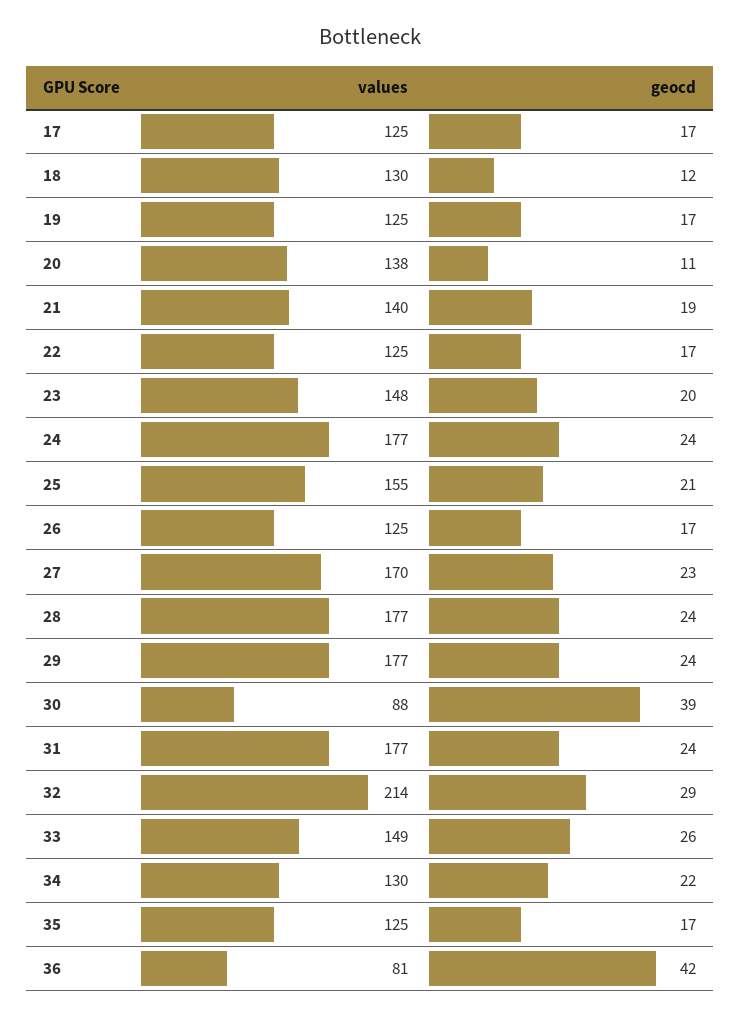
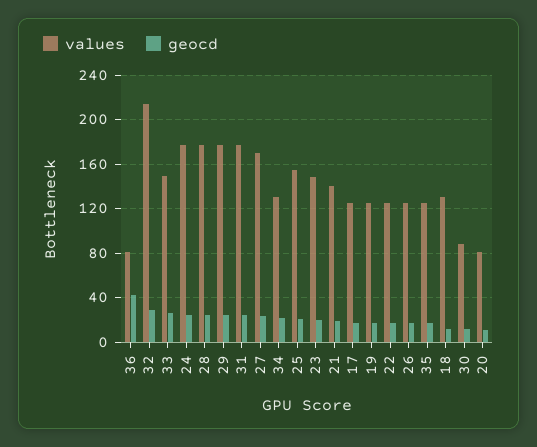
  {
    "values": {
      "17": 125,
      "18": 130,
      "19": 125,
-     "20": 138,
+     "20": 80,
      "21": 140,
      "22": 125,
      "23": 148,
      "24": 177,
      "25": 155,
      "26": 125,
      "27": 170,
      "28": 177,
      "29": 177,
      "30": 88,
      "31": 177,
      "32": 214,
      "33": 149,
      "34": 130,
      "35": 125,
      "36": 81
    },
    "geocd": {
      "17": 17,
      "18": 12,
      "19": 17,
      "20": 11,
      "21": 19,
      "22": 17,
      "23": 20,
      "24": 24,
      "25": 21,
      "26": 17,
      "27": 23,
      "28": 24,
      "29": 24,
-     "30": 39,
+     "30": 10,
      "31": 24,
      "32": 29,
      "33": 26,
      "34": 22,
      "35": 17,
      "36": 42
    }
  }

